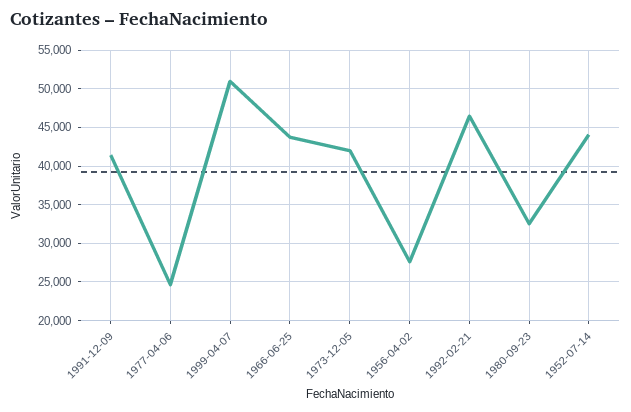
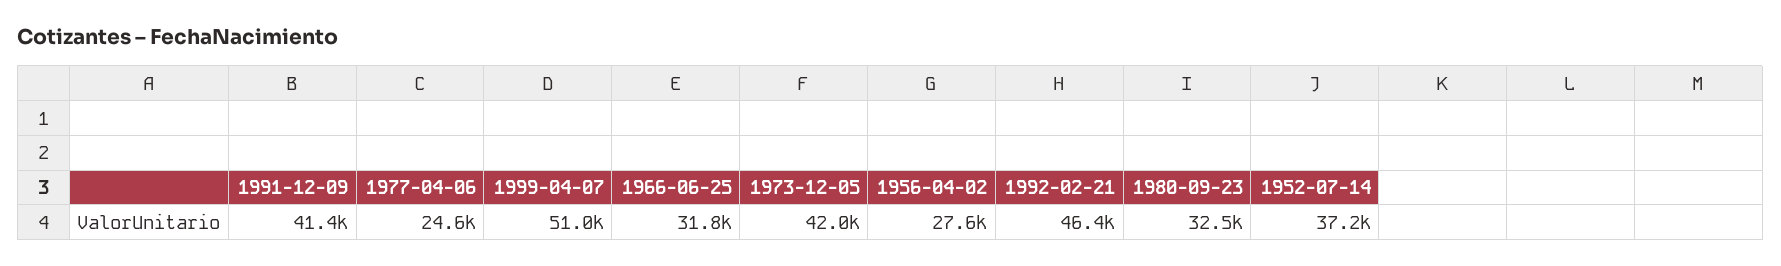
  {
    "1991-12-09": 41400,
    "1977-04-06": 24600,
    "1999-04-07": 51000,
-   "1966-06-25": 44000,
+   "1966-06-25": 31800,
    "1973-12-05": 42000,
    "1956-04-02": 27600,
    "1992-02-21": 46400,
    "1980-09-23": 32500,
-   "1952-07-14": 44000
+   "1952-07-14": 37200
  }

